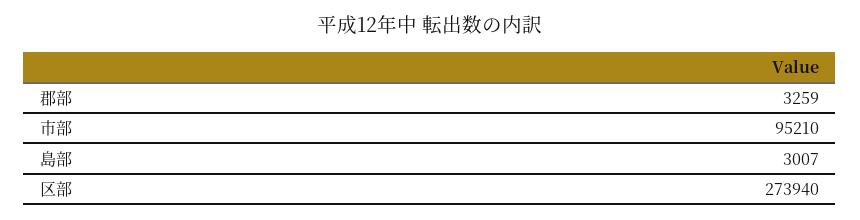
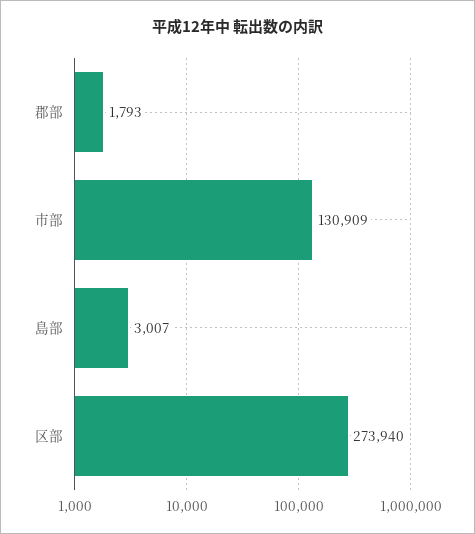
  {
-   "郡部": 3259,
+   "郡部": 1793,
-   "市部": 95210,
+   "市部": 130909,
    "島部": 3007,
    "区部": 273940
  }

